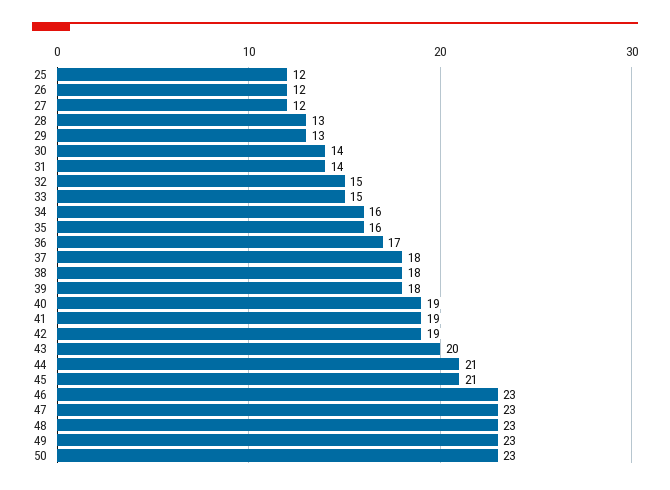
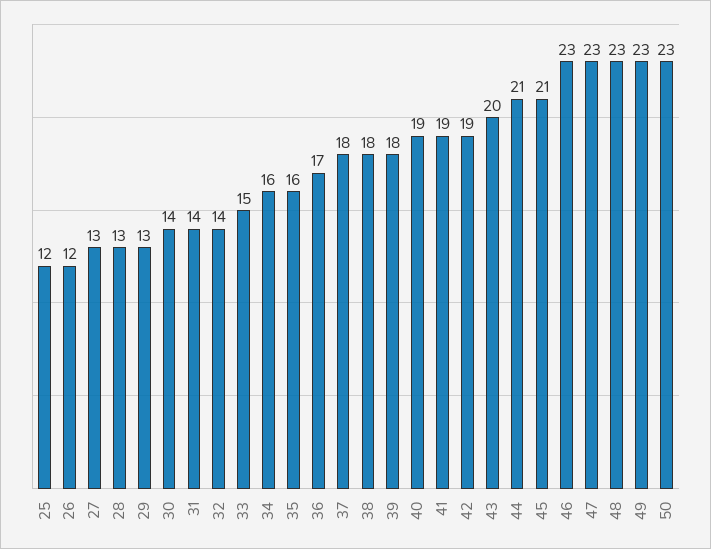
  {
    "25": 12,
    "26": 12,
-   "27": 12,
+   "27": 13,
    "28": 13,
    "29": 13,
    "30": 14,
    "31": 14,
-   "32": 15,
+   "32": 14,
    "33": 15,
    "34": 16,
    "35": 16,
    "36": 17,
    "37": 18,
    "38": 18,
    "39": 18,
    "40": 19,
    "41": 19,
    "42": 19,
    "43": 20,
    "44": 21,
    "45": 21,
    "46": 23,
    "47": 23,
    "48": 23,
    "49": 23,
    "50": 23
  }

